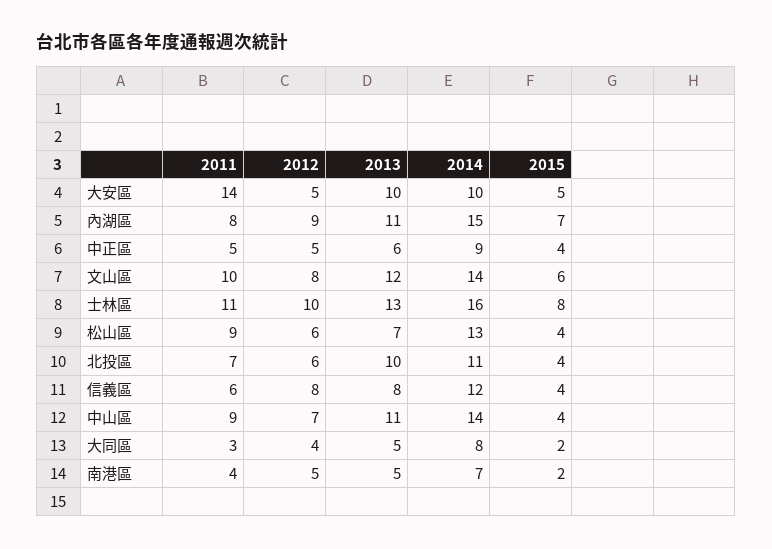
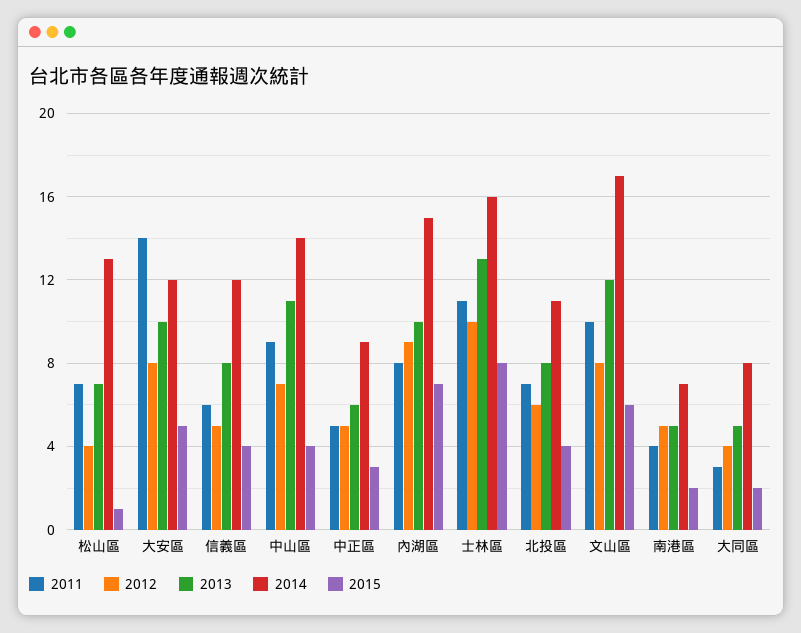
  {
    "2011": {
      "大安區": 14,
      "內湖區": 8,
      "中正區": 5,
      "文山區": 10,
      "士林區": 11,
-     "松山區": 9,
+     "松山區": 7,
      "北投區": 7,
      "信義區": 6,
      "中山區": 9,
      "大同區": 3,
      "南港區": 4
    },
    "2012": {
-     "大安區": 5,
+     "大安區": 8,
      "內湖區": 9,
      "中正區": 5,
      "文山區": 8,
      "士林區": 10,
-     "松山區": 6,
+     "松山區": 4,
      "北投區": 6,
-     "信義區": 8,
+     "信義區": 5,
      "中山區": 7,
      "大同區": 4,
      "南港區": 5
    },
    "2013": {
      "大安區": 10,
-     "內湖區": 11,
+     "內湖區": 10,
      "中正區": 6,
      "文山區": 12,
      "士林區": 13,
      "松山區": 7,
-     "北投區": 10,
+     "北投區": 8,
      "信義區": 8,
      "中山區": 11,
      "大同區": 5,
      "南港區": 5
    },
    "2014": {
-     "大安區": 10,
+     "大安區": 12,
      "內湖區": 15,
      "中正區": 9,
-     "文山區": 14,
+     "文山區": 17,
      "士林區": 16,
      "松山區": 13,
      "北投區": 11,
      "信義區": 12,
      "中山區": 14,
      "大同區": 8,
      "南港區": 7
    },
    "2015": {
      "大安區": 5,
      "內湖區": 7,
-     "中正區": 4,
+     "中正區": 3,
      "文山區": 6,
      "士林區": 8,
-     "松山區": 4,
+     "松山區": 1,
      "北投區": 4,
      "信義區": 4,
      "中山區": 4,
      "大同區": 2,
      "南港區": 2
    }
  }

